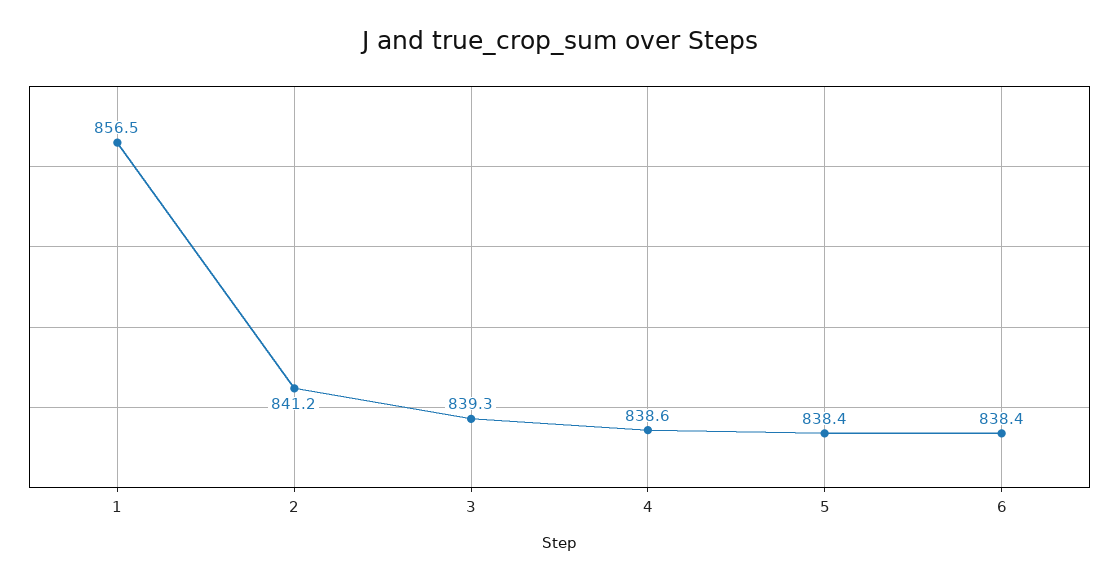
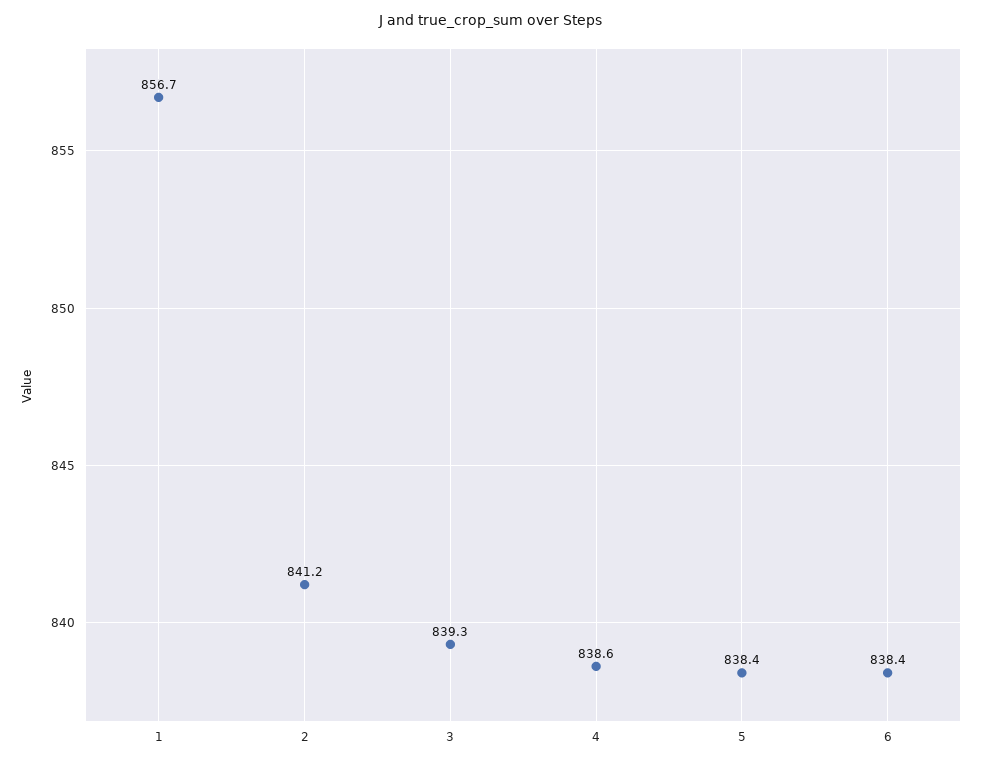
  {
-   "1": 856.5,
+   "1": 856.7,
    "2": 841.2,
    "3": 839.3,
    "4": 838.6,
    "5": 838.4,
    "6": 838.4
  }

